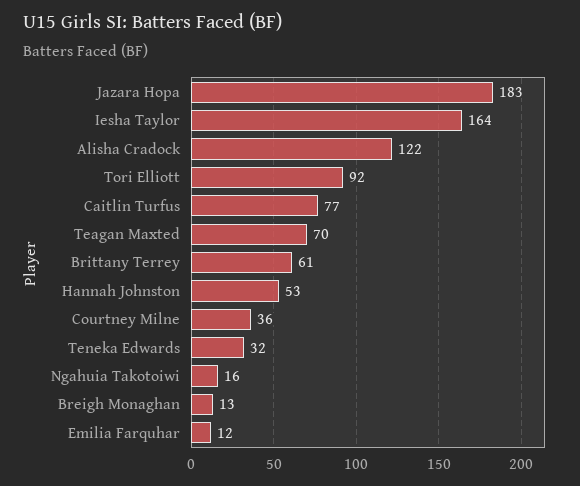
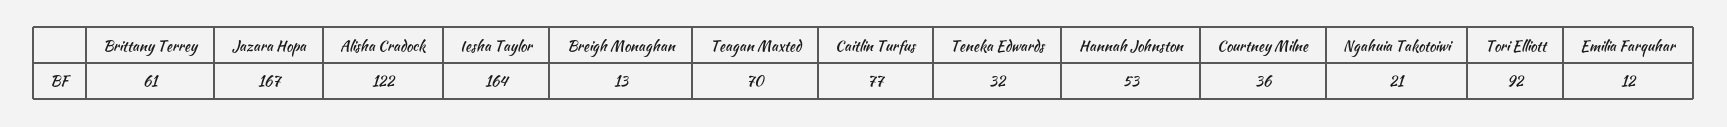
  {
-   "Jazara Hopa": 183,
+   "Jazara Hopa": 167,
    "Iesha Taylor": 164,
    "Alisha Cradock": 122,
    "Tori Elliott": 92,
    "Caitlin Turfus": 77,
    "Teagan Maxted": 70,
    "Brittany Terrey": 61,
    "Hannah Johnston": 53,
    "Courtney Milne": 36,
    "Teneka Edwards": 32,
-   "Ngahuia Takotoiwi": 16,
+   "Ngahuia Takotoiwi": 21,
    "Breigh Monaghan": 13,
    "Emilia Farquhar": 12
  }

